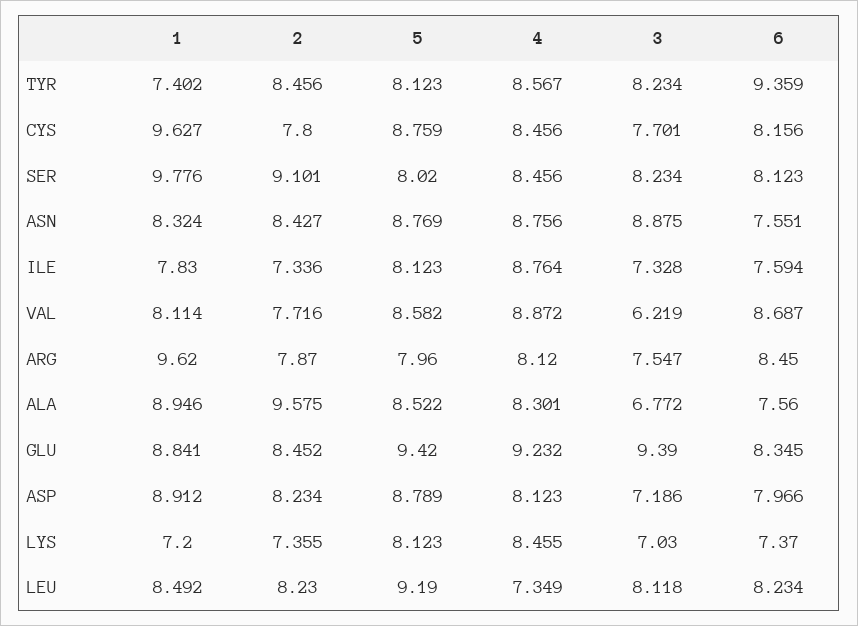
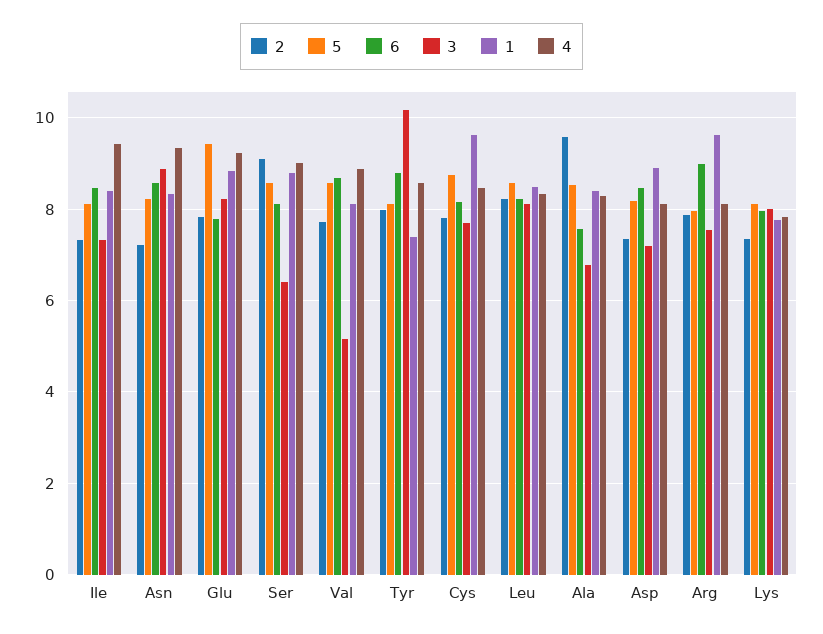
  {
    "1": {
      "TYR": 7.402,
      "CYS": 9.627,
-     "SER": 9.776,
+     "SER": 8.8,
      "ASN": 8.324,
-     "ILE": 7.83,
+     "ILE": 8.4,
      "VAL": 8.114,
      "ARG": 9.62,
-     "ALA": 8.946,
+     "ALA": 8.4,
      "GLU": 8.841,
      "ASP": 8.912,
-     "LYS": 7.2,
+     "LYS": 7.8,
      "LEU": 8.492
    },
    "2": {
-     "TYR": 8.456,
+     "TYR": 8,
      "CYS": 7.8,
      "SER": 9.101,
-     "ASN": 8.427,
+     "ASN": 7.2,
      "ILE": 7.336,
      "VAL": 7.716,
      "ARG": 7.87,
      "ALA": 9.575,
-     "GLU": 8.452,
+     "GLU": 7.8,
-     "ASP": 8.234,
+     "ASP": 7.4,
      "LYS": 7.355,
      "LEU": 8.23
    },
    "5": {
      "TYR": 8.123,
      "CYS": 8.759,
-     "SER": 8.02,
+     "SER": 8.6,
-     "ASN": 8.769,
+     "ASN": 8.2,
      "ILE": 8.123,
      "VAL": 8.582,
      "ARG": 7.96,
      "ALA": 8.522,
      "GLU": 9.42,
-     "ASP": 8.789,
+     "ASP": 8.2,
      "LYS": 8.123,
-     "LEU": 9.19
+     "LEU": 8.6
    },
    "4": {
      "TYR": 8.567,
      "CYS": 8.456,
-     "SER": 8.456,
+     "SER": 9,
-     "ASN": 8.756,
+     "ASN": 9.4,
-     "ILE": 8.764,
+     "ILE": 9.4,
      "VAL": 8.872,
      "ARG": 8.12,
      "ALA": 8.301,
      "GLU": 9.232,
      "ASP": 8.123,
-     "LYS": 8.455,
+     "LYS": 7.8,
-     "LEU": 7.349
+     "LEU": 8.4
    },
    "3": {
-     "TYR": 8.234,
+     "TYR": 10.2,
      "CYS": 7.701,
-     "SER": 8.234,
+     "SER": 6.4,
      "ASN": 8.875,
      "ILE": 7.328,
-     "VAL": 6.219,
+     "VAL": 5.2,
      "ARG": 7.547,
      "ALA": 6.772,
-     "GLU": 9.39,
+     "GLU": 8.2,
      "ASP": 7.186,
-     "LYS": 7.03,
+     "LYS": 8,
      "LEU": 8.118
    },
    "6": {
-     "TYR": 9.359,
+     "TYR": 8.8,
      "CYS": 8.156,
      "SER": 8.123,
-     "ASN": 7.551,
+     "ASN": 8.6,
-     "ILE": 7.594,
+     "ILE": 8.4,
      "VAL": 8.687,
-     "ARG": 8.45,
+     "ARG": 9,
      "ALA": 7.56,
-     "GLU": 8.345,
+     "GLU": 7.8,
-     "ASP": 7.966,
+     "ASP": 8.4,
-     "LYS": 7.37,
+     "LYS": 8,
      "LEU": 8.234
    }
  }

